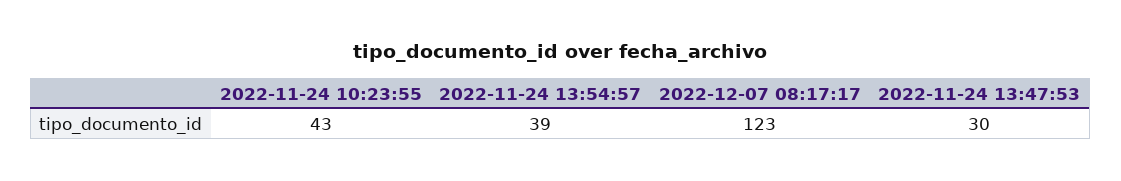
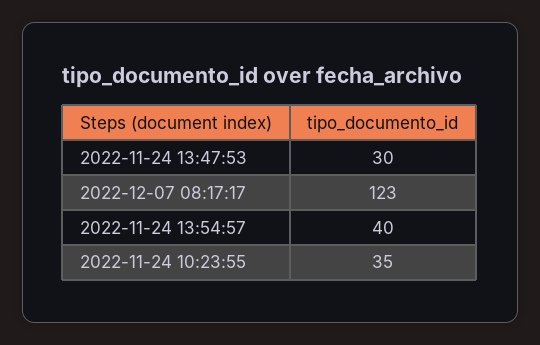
  {
-   "2022-11-24 10:23:55": 43,
+   "2022-11-24 10:23:55": 35,
-   "2022-11-24 13:54:57": 39,
+   "2022-11-24 13:54:57": 40,
    "2022-12-07 08:17:17": 123,
    "2022-11-24 13:47:53": 30
  }

